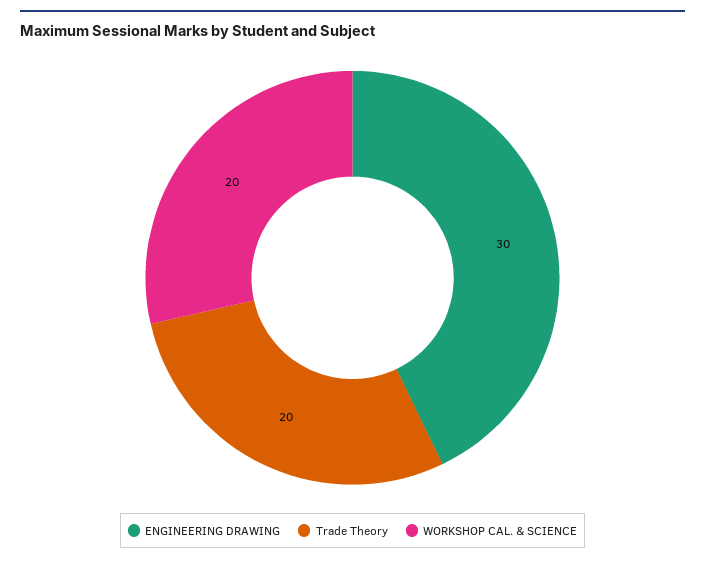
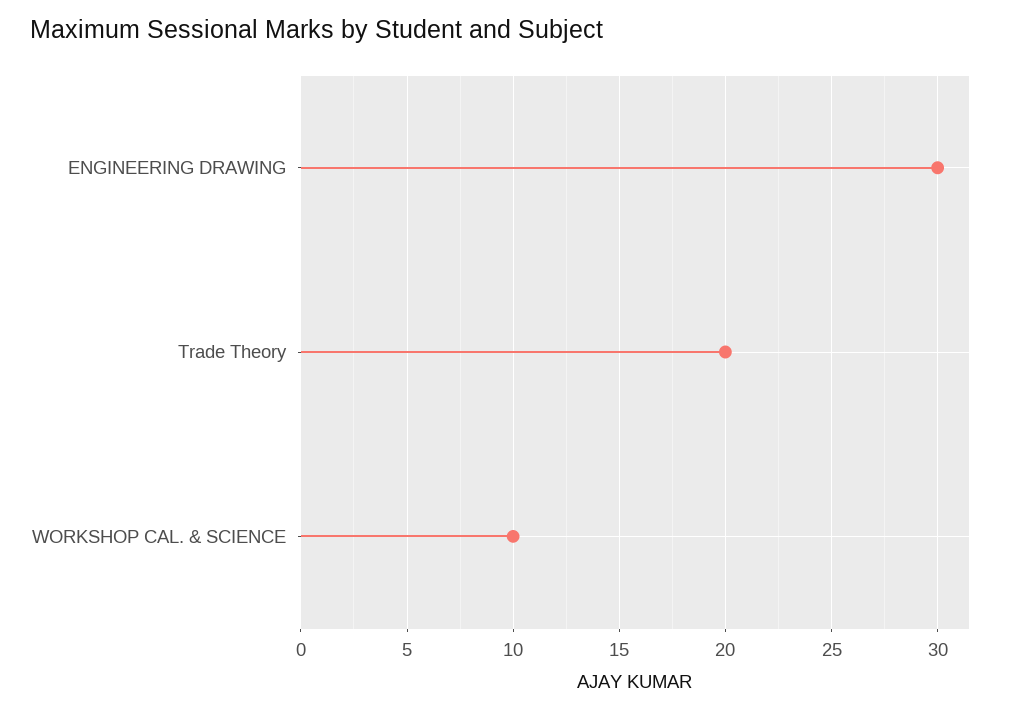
  {
    "ENGINEERING DRAWING": 30,
    "Trade Theory": 20,
-   "WORKSHOP CAL. & SCIENCE": 20
+   "WORKSHOP CAL. & SCIENCE": 10
  }

